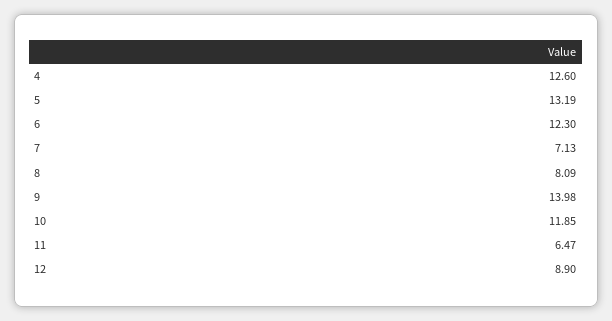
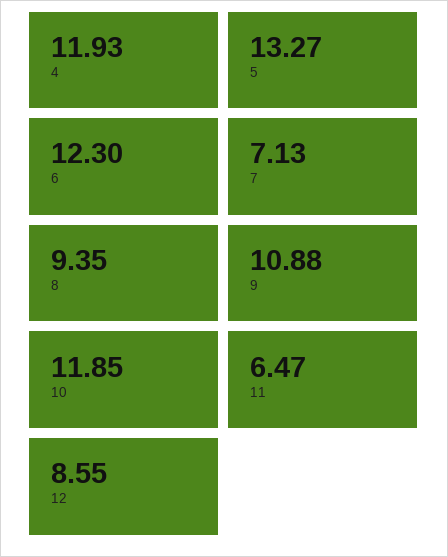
  {
-   "4": 12.6,
+   "4": 11.93,
-   "5": 13.19,
+   "5": 13.27,
    "6": 12.3,
    "7": 7.13,
-   "8": 8.09,
+   "8": 9.35,
-   "9": 13.98,
+   "9": 10.88,
    "10": 11.85,
    "11": 6.47,
-   "12": 8.9
+   "12": 8.55
  }

